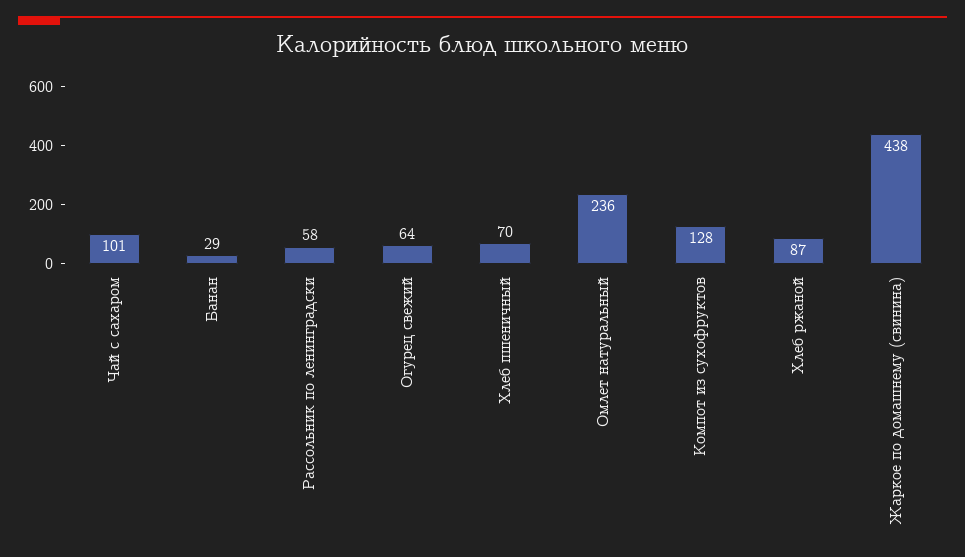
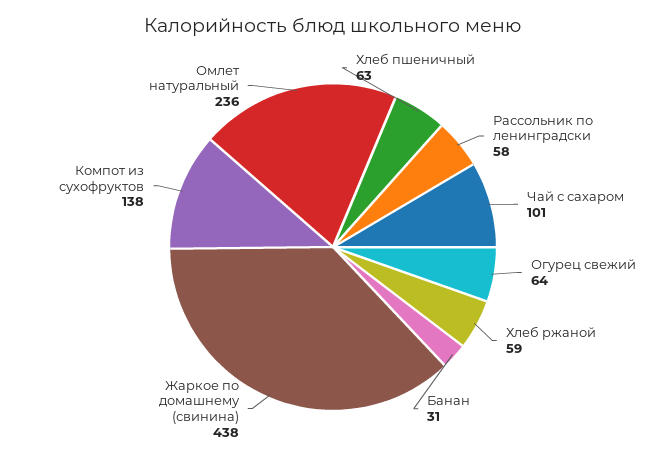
  {
    "Чай с сахаром": 101,
-   "Банан": 29,
+   "Банан": 31,
    "Рассольник по ленинградски": 58,
    "Огурец свежий": 64,
-   "Хлеб пшеничный": 70,
+   "Хлеб пшеничный": 63,
    "Омлет натуральный": 236,
-   "Компот из сухофруктов": 128,
+   "Компот из сухофруктов": 138,
-   "Хлеб ржаной": 87,
+   "Хлеб ржаной": 59,
    "Жаркое по домашнему (свинина)": 438
  }

